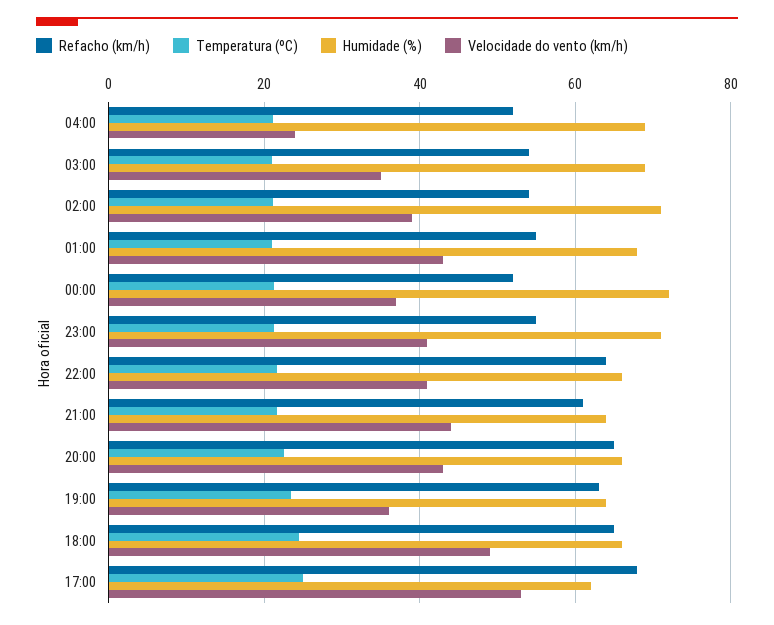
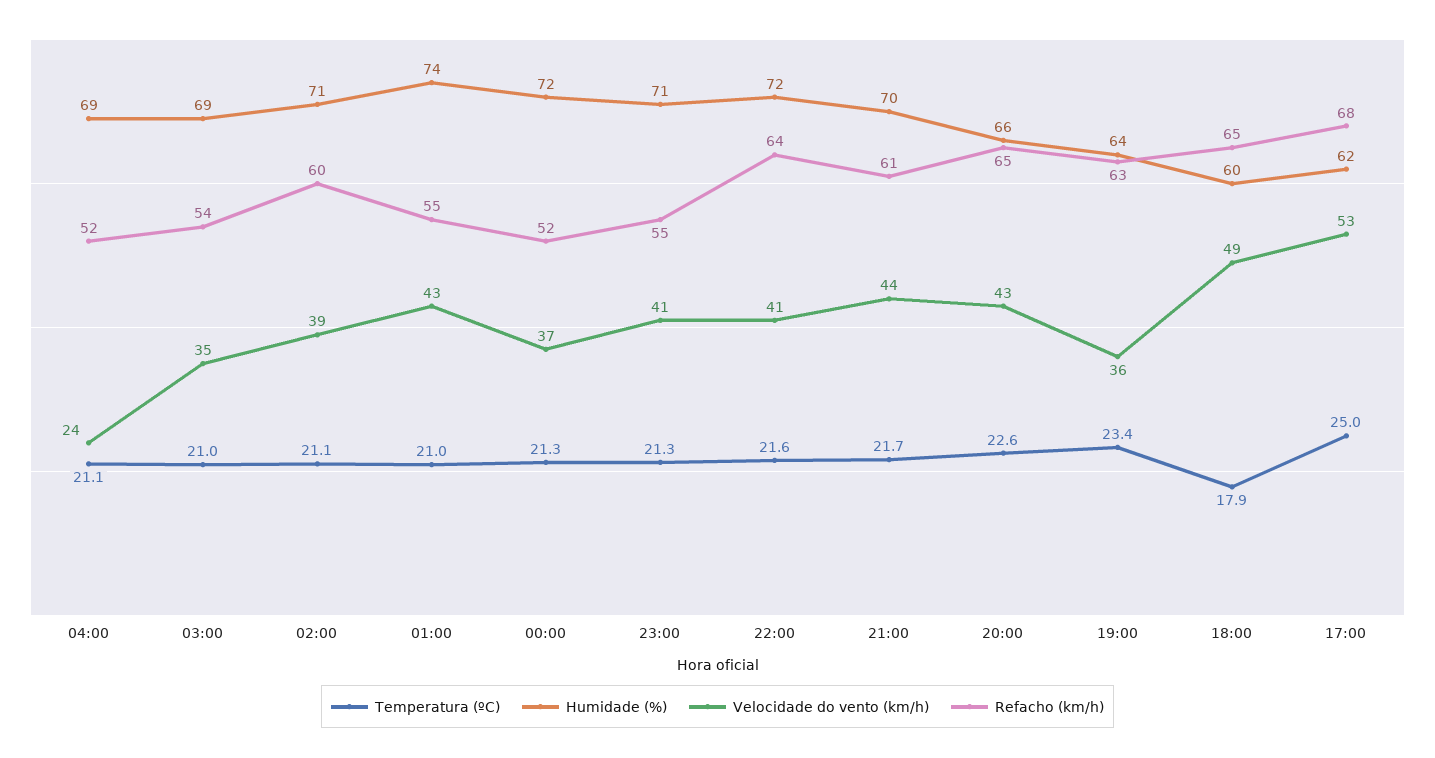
  {
    "Refacho (km/h)": {
      "04:00": 52,
      "03:00": 54,
-     "02:00": 54,
+     "02:00": 60,
      "01:00": 55,
      "00:00": 52,
      "23:00": 55,
      "22:00": 64,
      "21:00": 61,
      "20:00": 65,
      "19:00": 63,
      "18:00": 65,
      "17:00": 68
    },
    "Temperatura (ºC)": {
      "04:00": 21.1,
      "03:00": 21,
      "02:00": 21.1,
      "01:00": 21,
      "00:00": 21.3,
      "23:00": 21.3,
      "22:00": 21.6,
      "21:00": 21.7,
      "20:00": 22.6,
      "19:00": 23.4,
-     "18:00": 24,
+     "18:00": 17.9,
      "17:00": 25
    },
    "Humidade (%)": {
      "04:00": 69,
      "03:00": 69,
      "02:00": 71,
-     "01:00": 68,
+     "01:00": 74,
      "00:00": 72,
      "23:00": 71,
-     "22:00": 66,
+     "22:00": 72,
-     "21:00": 64,
+     "21:00": 70,
      "20:00": 66,
      "19:00": 64,
-     "18:00": 66,
+     "18:00": 60,
      "17:00": 62
    },
    "Velocidade do vento (km/h)": {
      "04:00": 24,
      "03:00": 35,
      "02:00": 39,
      "01:00": 43,
      "00:00": 37,
      "23:00": 41,
      "22:00": 41,
      "21:00": 44,
      "20:00": 43,
      "19:00": 36,
      "18:00": 49,
      "17:00": 53
    }
  }

